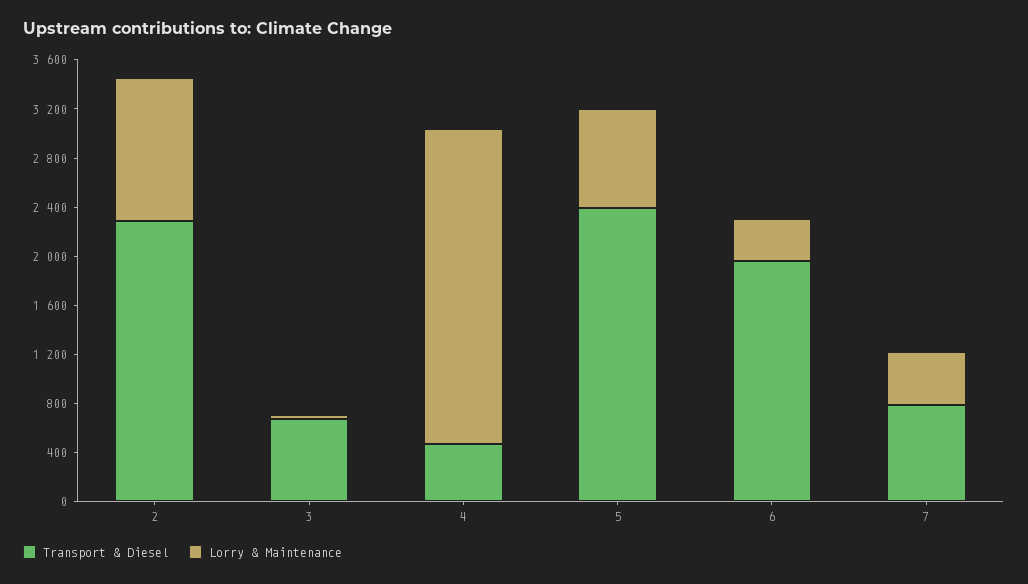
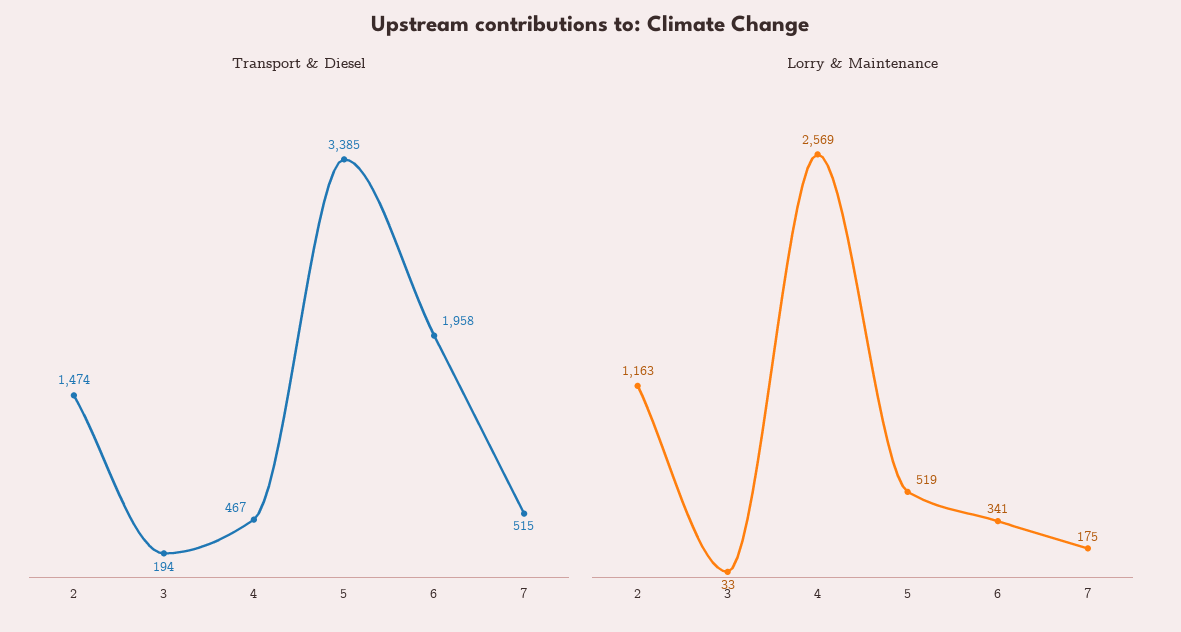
  {
    "Transport & Diesel": {
-     "2": 2300,
+     "2": 1474,
-     "3": 700,
+     "3": 194,
      "4": 467,
-     "5": 2400,
+     "5": 3385,
      "6": 1958,
-     "7": 800
+     "7": 515
    },
    "Lorry & Maintenance": {
      "2": 1163,
      "3": 33,
      "4": 2569,
-     "5": 800,
+     "5": 519,
      "6": 341,
-     "7": 400
+     "7": 175
    }
  }

